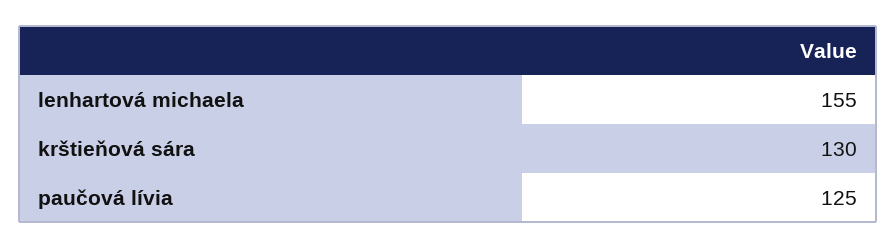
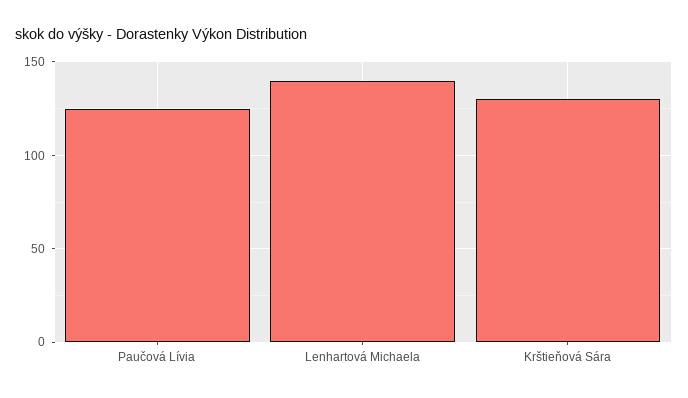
  {
-   "lenhartová michaela": 155,
+   "lenhartová michaela": 140,
    "krštieňová sára": 130,
    "paučová lívia": 125
  }

